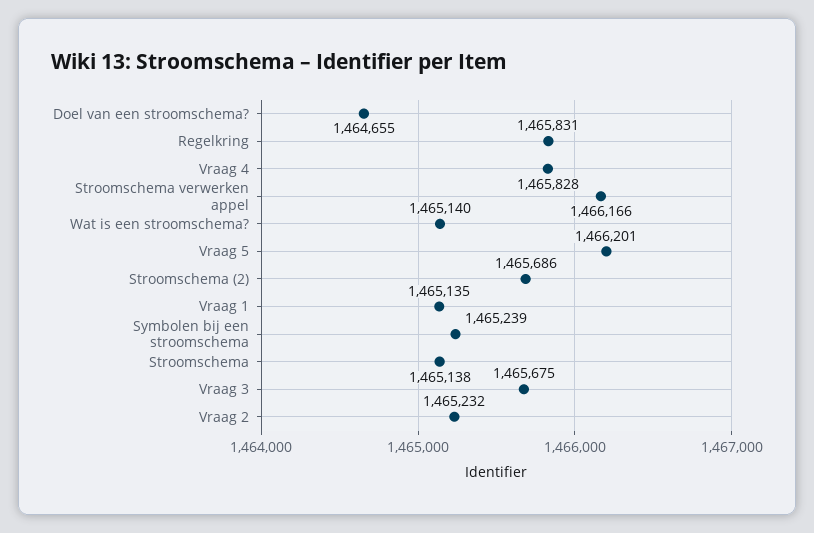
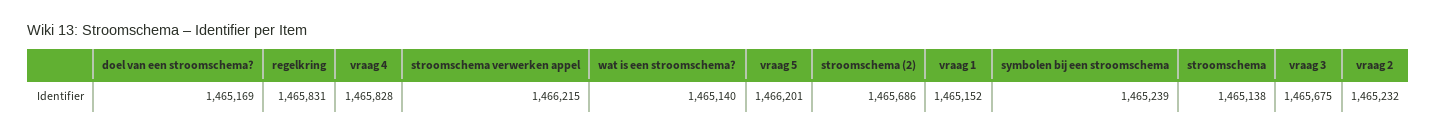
  {
-   "Doel van een stroomschema?": 1464655,
+   "Doel van een stroomschema?": 1465169,
    "Regelkring": 1465831,
    "Vraag 4": 1465828,
-   "Stroomschema verwerken appel": 1466166,
+   "Stroomschema verwerken appel": 1466215,
    "Wat is een stroomschema?": 1465140,
    "Vraag 5": 1466201,
    "Stroomschema (2)": 1465686,
-   "Vraag 1": 1465135,
+   "Vraag 1": 1465152,
    "Symbolen bij een stroomschema": 1465239,
    "Stroomschema": 1465138,
    "Vraag 3": 1465675,
    "Vraag 2": 1465232
  }

